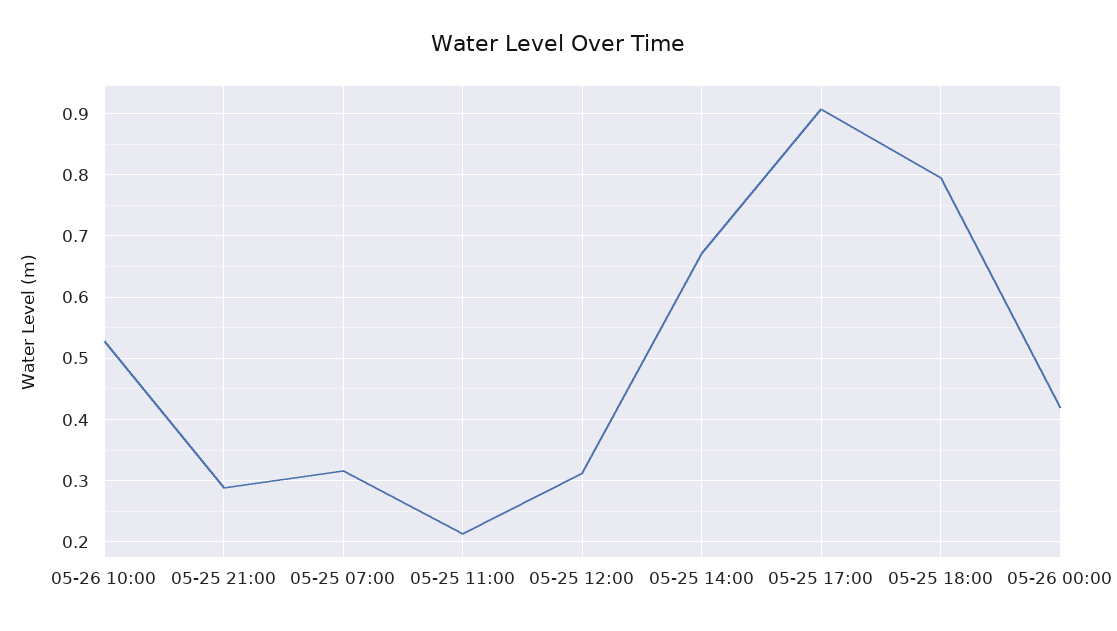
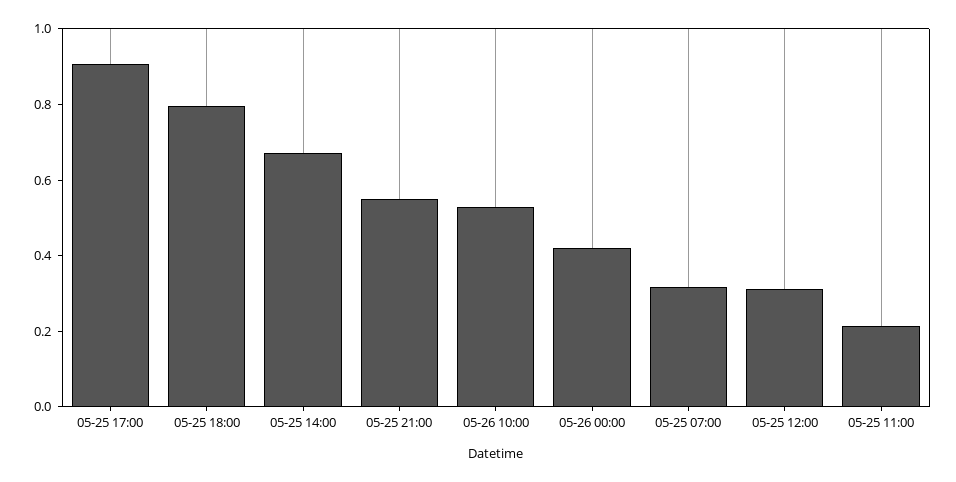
  {
    "05-26 10:00": 0.53,
-   "05-25 21:00": 0.29,
+   "05-25 21:00": 0.55,
    "05-25 07:00": 0.32,
    "05-25 11:00": 0.21,
    "05-25 12:00": 0.31,
    "05-25 14:00": 0.67,
    "05-25 17:00": 0.91,
    "05-25 18:00": 0.8,
    "05-26 00:00": 0.42
  }

